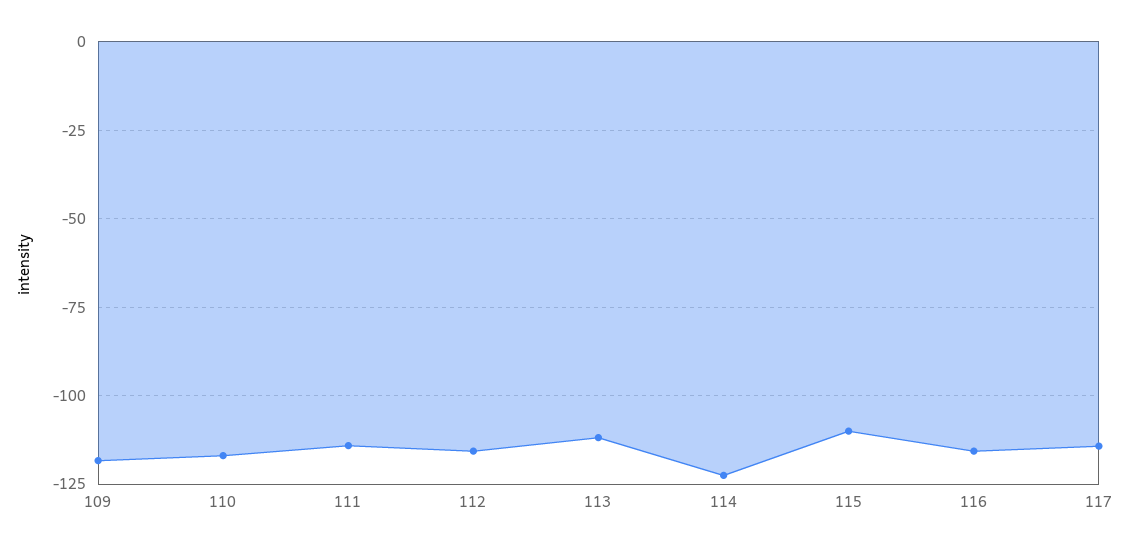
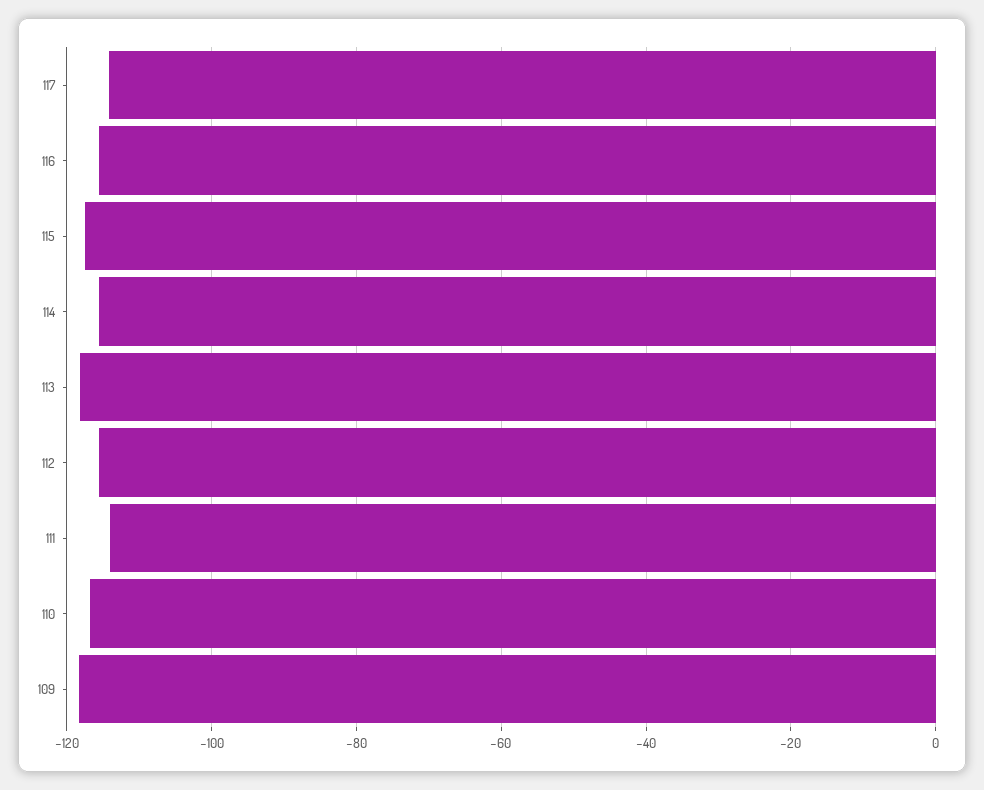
  {
    "109": -118,
    "110": -116,
    "111": -114,
    "112": -116,
-   "113": -112.5,
+   "113": -118,
-   "114": -122.5,
+   "114": -116,
-   "115": -110,
+   "115": -118,
    "116": -116,
    "117": -114
  }

